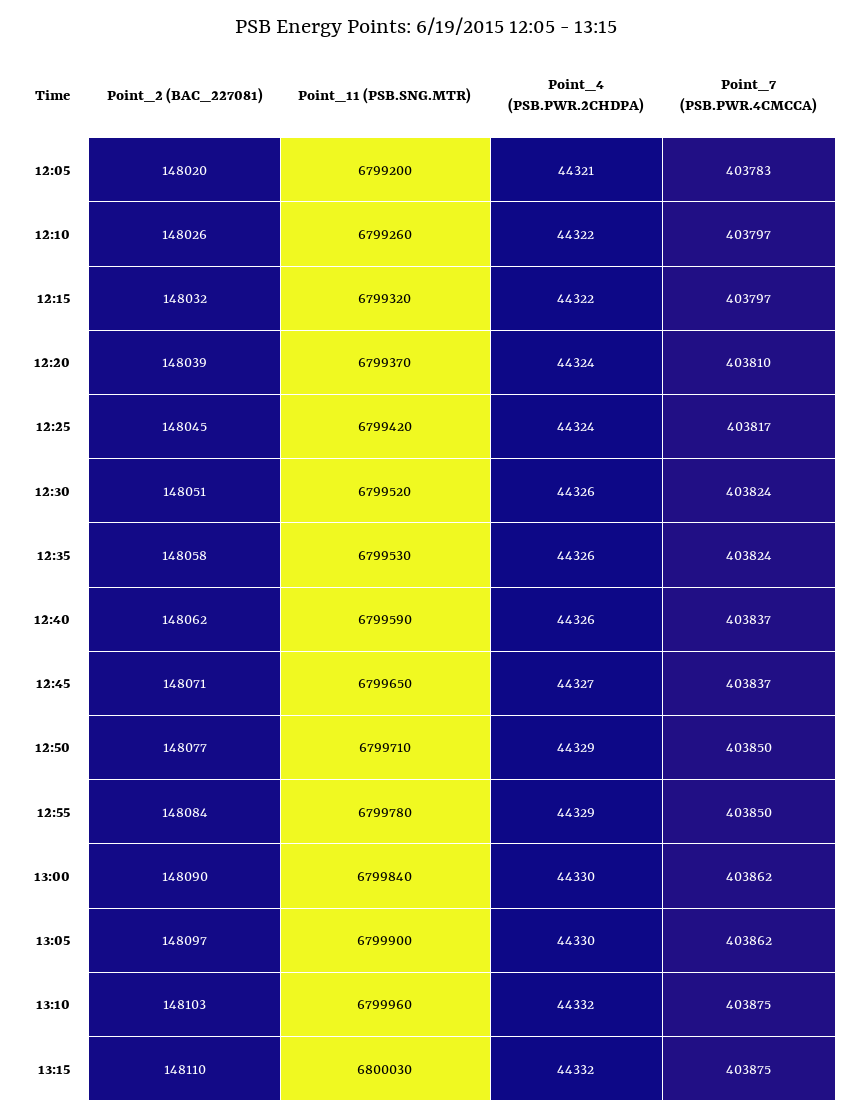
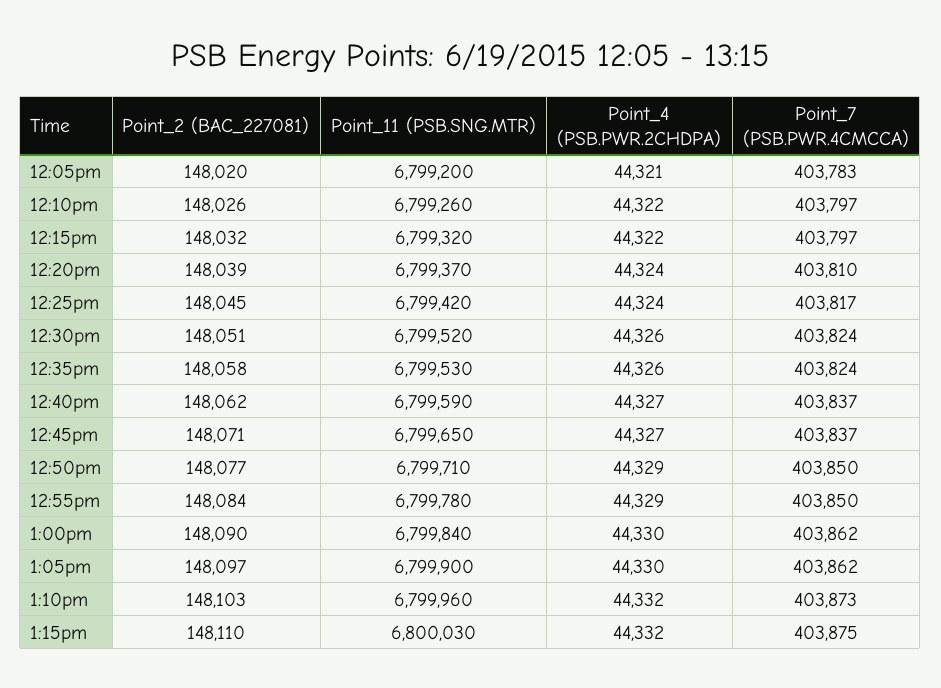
  {
    "Point_2 (BAC_227081)": {
      "12:05": 148020,
      "12:10": 148026,
      "12:15": 148032,
      "12:20": 148039,
      "12:25": 148045,
      "12:30": 148051,
      "12:35": 148058,
      "12:40": 148062,
      "12:45": 148071,
      "12:50": 148077,
      "12:55": 148084,
      "13:00": 148090,
      "13:05": 148097,
      "13:10": 148103,
      "13:15": 148110
    },
    "Point_11 (PSB.SNG.MTR)": {
      "12:05": 6799200,
      "12:10": 6799260,
      "12:15": 6799320,
      "12:20": 6799370,
      "12:25": 6799420,
      "12:30": 6799520,
      "12:35": 6799530,
      "12:40": 6799590,
      "12:45": 6799650,
      "12:50": 6799710,
      "12:55": 6799780,
      "13:00": 6799840,
      "13:05": 6799900,
      "13:10": 6799960,
      "13:15": 6800030
    },
    "Point_4 (PSB.PWR.2CHDPA)": {
      "12:05": 44321,
      "12:10": 44322,
      "12:15": 44322,
      "12:20": 44324,
      "12:25": 44324,
      "12:30": 44326,
      "12:35": 44326,
-     "12:40": 44326,
+     "12:40": 44327,
      "12:45": 44327,
      "12:50": 44329,
      "12:55": 44329,
      "13:00": 44330,
      "13:05": 44330,
      "13:10": 44332,
      "13:15": 44332
    },
    "Point_7 (PSB.PWR.4CMCCA)": {
      "12:05": 403783,
      "12:10": 403797,
      "12:15": 403797,
      "12:20": 403810,
      "12:25": 403817,
      "12:30": 403824,
      "12:35": 403824,
      "12:40": 403837,
      "12:45": 403837,
      "12:50": 403850,
      "12:55": 403850,
      "13:00": 403862,
      "13:05": 403862,
-     "13:10": 403875,
+     "13:10": 403873,
      "13:15": 403875
    }
  }

